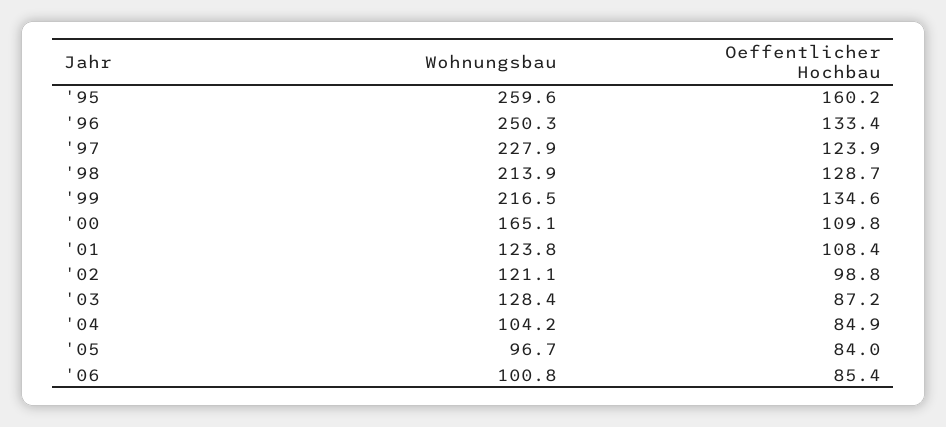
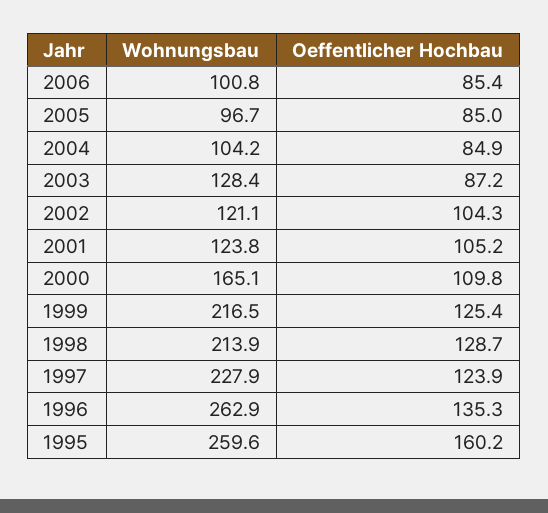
  {
    "Wohnungsbau": {
      "'95": 259.6,
-     "'96": 250.3,
+     "'96": 262.9,
      "'97": 227.9,
      "'98": 213.9,
      "'99": 216.5,
      "'00": 165.1,
      "'01": 123.8,
      "'02": 121.1,
      "'03": 128.4,
      "'04": 104.2,
      "'05": 96.7,
      "'06": 100.8
    },
    "Oeffentlicher Hochbau": {
      "'95": 160.2,
-     "'96": 133.4,
+     "'96": 135.3,
      "'97": 123.9,
      "'98": 128.7,
-     "'99": 134.6,
+     "'99": 125.4,
      "'00": 109.8,
-     "'01": 108.4,
+     "'01": 105.2,
-     "'02": 98.8,
+     "'02": 104.3,
      "'03": 87.2,
      "'04": 84.9,
-     "'05": 84,
+     "'05": 85,
      "'06": 85.4
    }
  }

